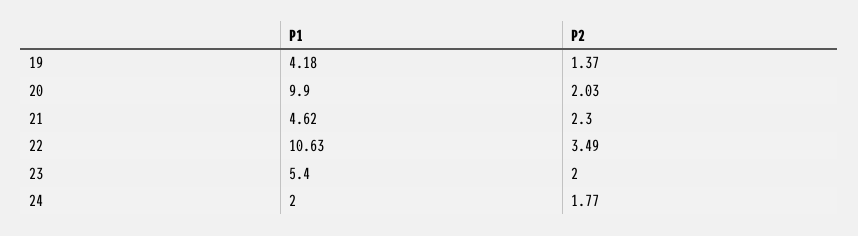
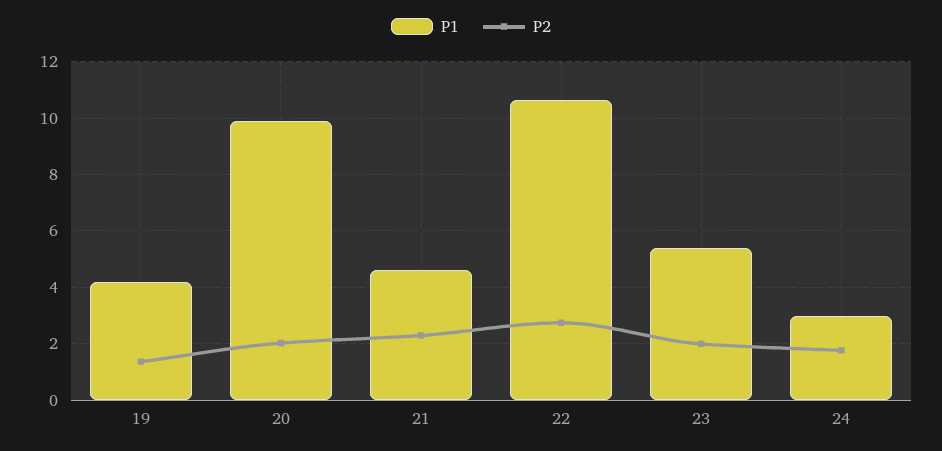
  {
    "P1": {
      "19": 4.18,
      "20": 9.9,
      "21": 4.62,
      "22": 10.63,
      "23": 5.4,
-     "24": 2
+     "24": 3
    },
    "P2": {
      "19": 1.37,
      "20": 2.03,
      "21": 2.3,
-     "22": 3.49,
+     "22": 2.75,
      "23": 2,
      "24": 1.77
    }
  }

